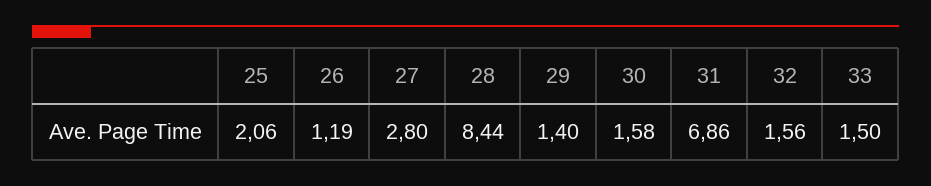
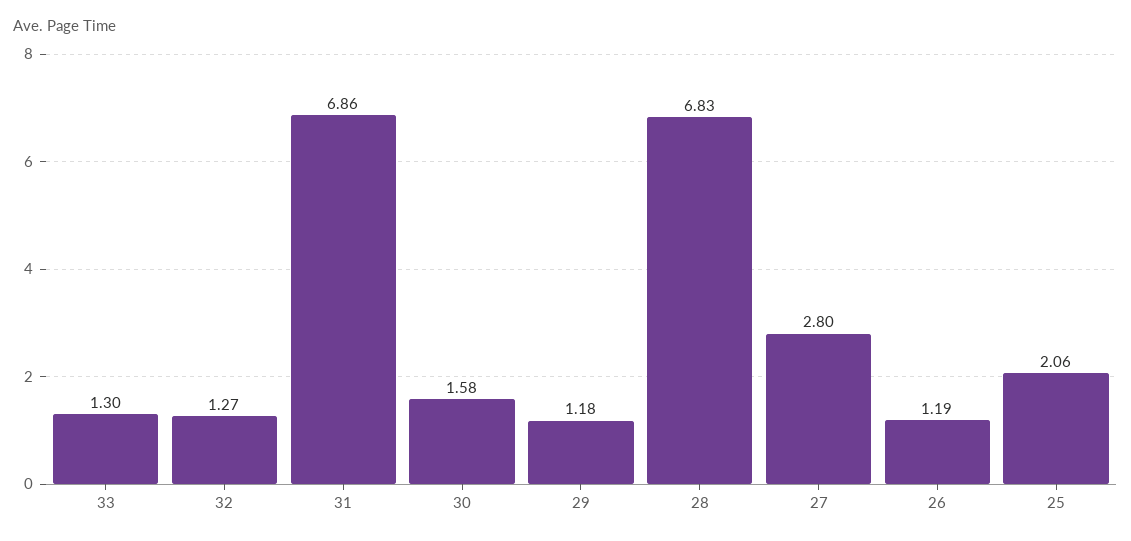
  {
    "25": 2.06,
    "26": 1.19,
    "27": 2.8,
-   "28": 8.44,
+   "28": 6.83,
-   "29": 1.4,
+   "29": 1.18,
    "30": 1.58,
    "31": 6.86,
-   "32": 1.56,
+   "32": 1.27,
-   "33": 1.5
+   "33": 1.3
  }

